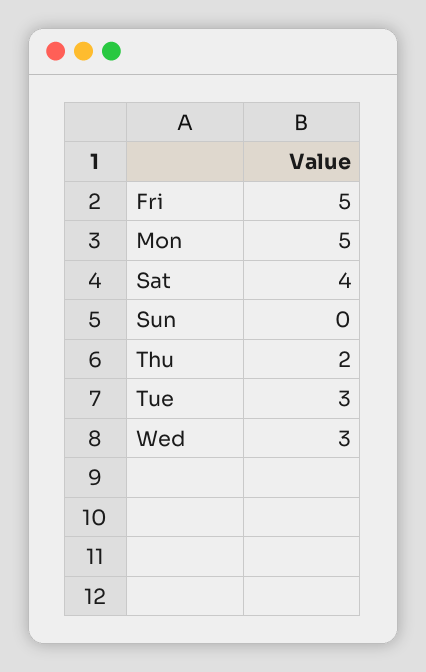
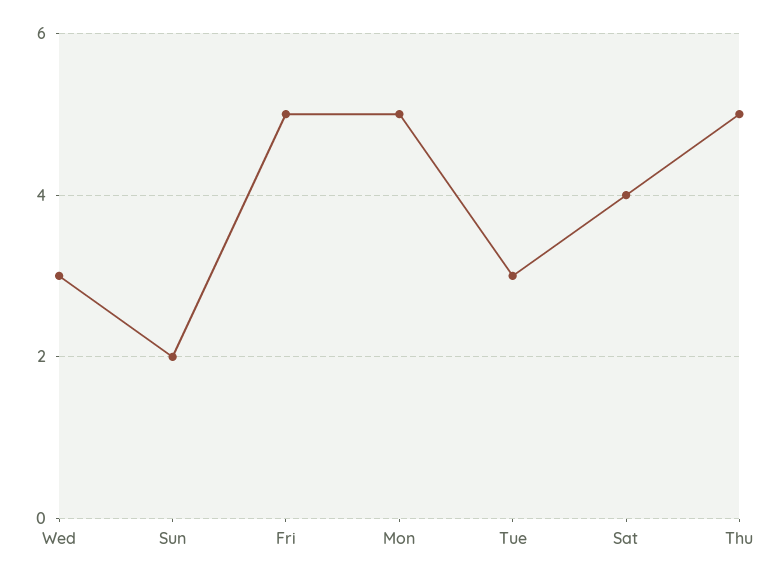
  {
    "Fri": 5,
    "Mon": 5,
    "Sat": 4,
-   "Sun": 0,
+   "Sun": 2,
-   "Thu": 2,
+   "Thu": 5,
    "Tue": 3,
    "Wed": 3
  }

